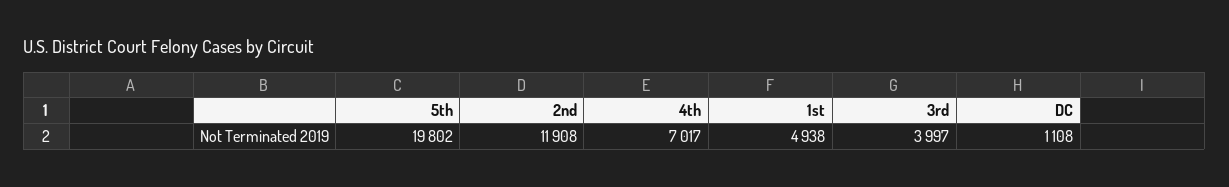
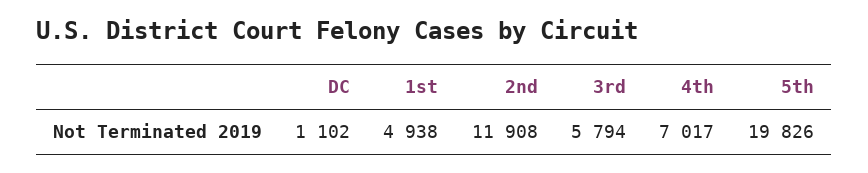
  {
-   "5th": 19802,
+   "5th": 19826,
    "2nd": 11908,
    "4th": 7017,
    "1st": 4938,
-   "3rd": 3997,
+   "3rd": 5794,
-   "DC": 1108
+   "DC": 1102
  }

